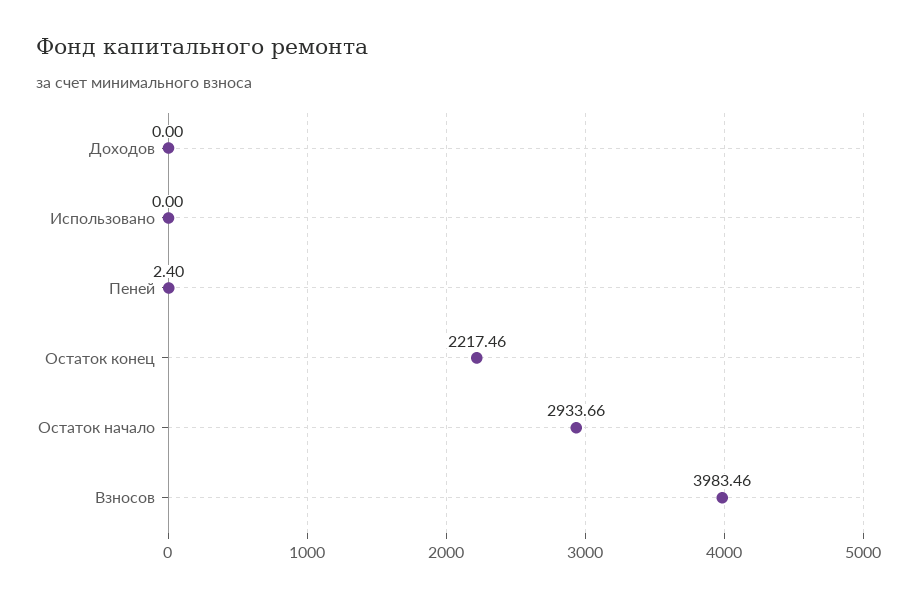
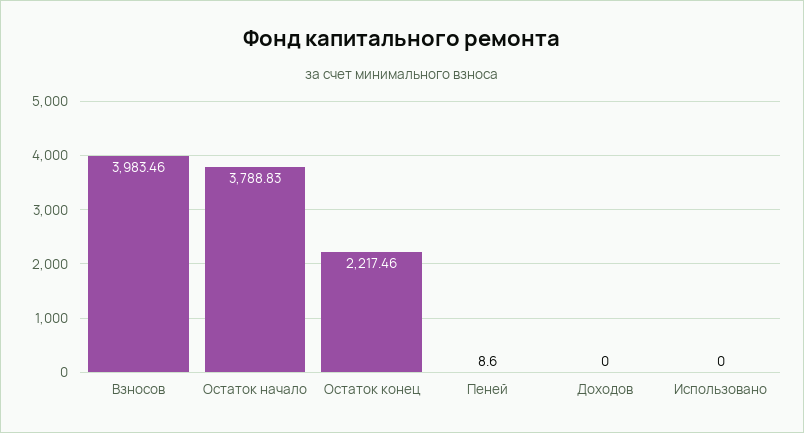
  {
    "Доходов": 0,
    "Использовано": 0,
-   "Пеней": 2.4,
+   "Пеней": 8.6,
    "Остаток конец": 2217.46,
-   "Остаток начало": 2933.66,
+   "Остаток начало": 3788.83,
    "Взносов": 3983.46
  }

